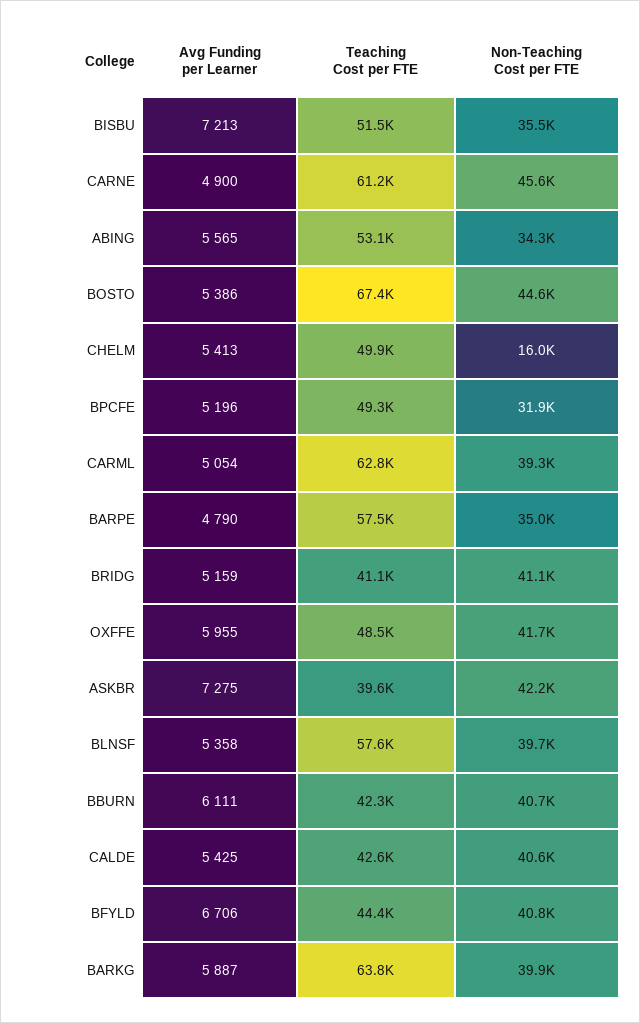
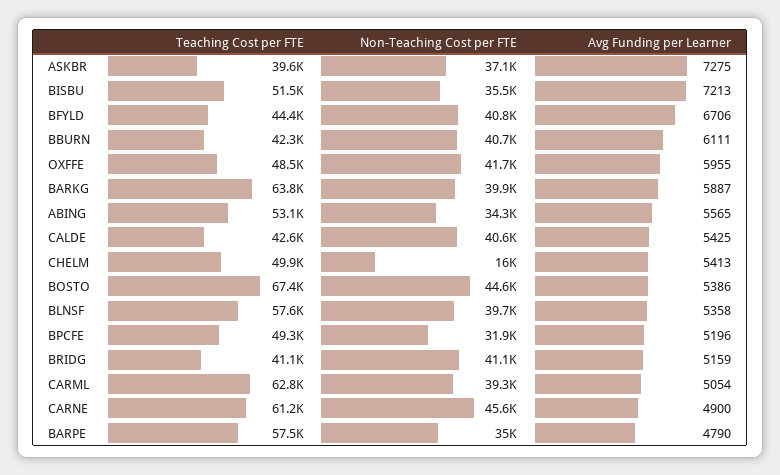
  {
    "Avg Funding per Learner": {
      "BISBU": 7213,
      "CARNE": 4900,
      "ABING": 5565,
      "BOSTO": 5386,
      "CHELM": 5413,
      "BPCFE": 5196,
      "CARML": 5054,
      "BARPE": 4790,
      "BRIDG": 5159,
      "OXFFE": 5955,
      "ASKBR": 7275,
      "BLNSF": 5358,
      "BBURN": 6111,
      "CALDE": 5425,
      "BFYLD": 6706,
      "BARKG": 5887
    },
    "Teaching Cost per FTE": {
      "BISBU": 51500,
      "CARNE": 61200,
      "ABING": 53100,
      "BOSTO": 67400,
      "CHELM": 49900,
      "BPCFE": 49300,
      "CARML": 62800,
      "BARPE": 57500,
      "BRIDG": 41100,
      "OXFFE": 48500,
      "ASKBR": 39600,
      "BLNSF": 57600,
      "BBURN": 42300,
      "CALDE": 42600,
      "BFYLD": 44400,
      "BARKG": 63800
    },
    "Non-Teaching Cost per FTE": {
      "BISBU": 35500,
      "CARNE": 45600,
      "ABING": 34300,
      "BOSTO": 44600,
      "CHELM": 16000,
      "BPCFE": 31900,
      "CARML": 39300,
      "BARPE": 35000,
      "BRIDG": 41100,
      "OXFFE": 41700,
-     "ASKBR": 42200,
+     "ASKBR": 37100,
      "BLNSF": 39700,
      "BBURN": 40700,
      "CALDE": 40600,
      "BFYLD": 40800,
      "BARKG": 39900
    }
  }

